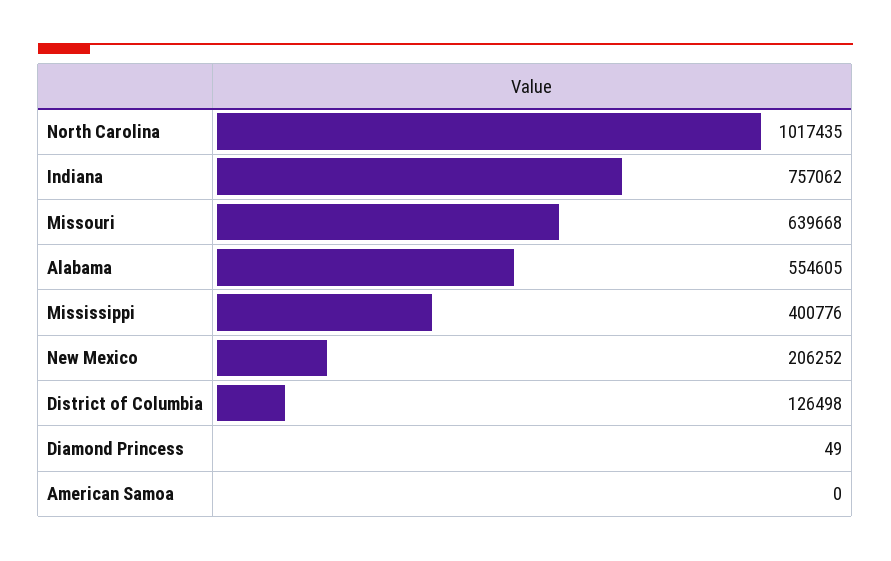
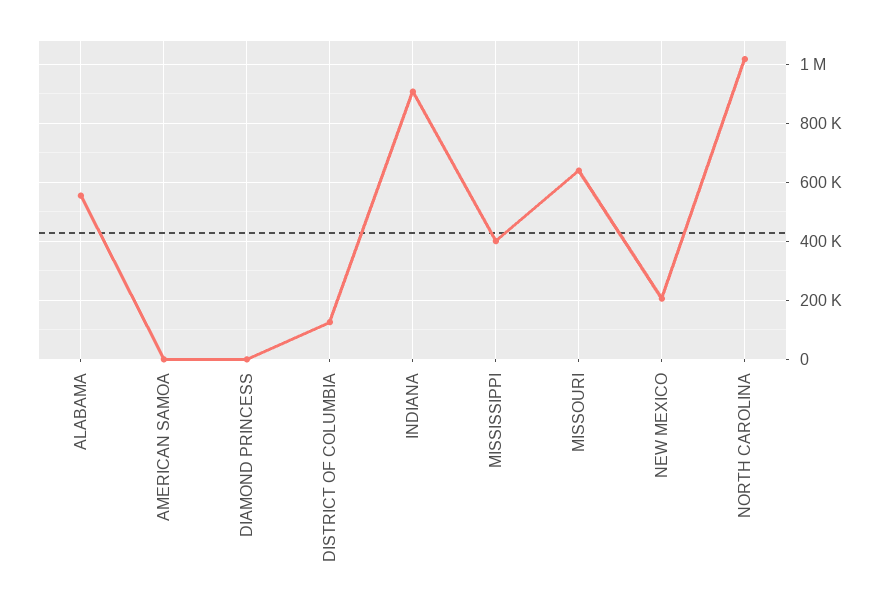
  {
    "North Carolina": 1017435,
-   "Indiana": 757062,
+   "Indiana": 900000,
    "Missouri": 639668,
    "Alabama": 554605,
    "Mississippi": 400776,
    "New Mexico": 206252,
    "District of Columbia": 126498,
    "Diamond Princess": 49,
    "American Samoa": 0
  }

